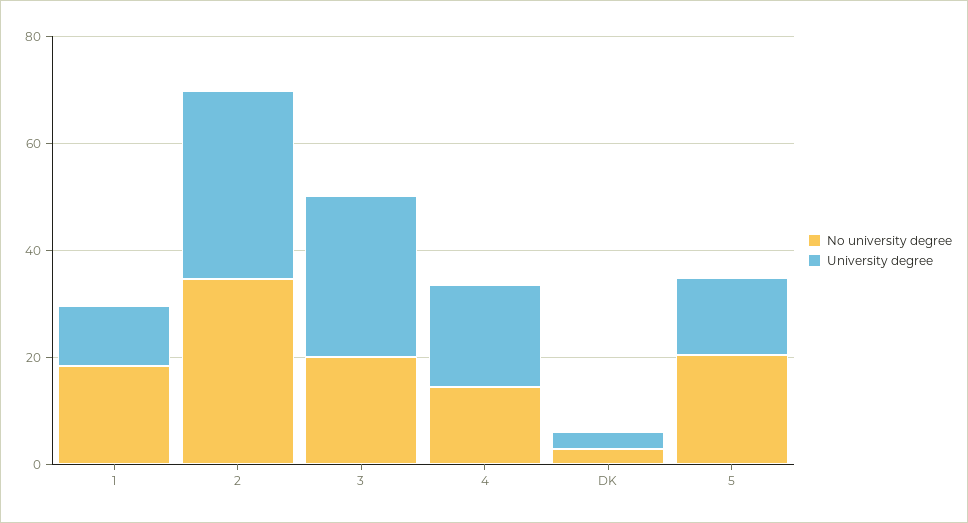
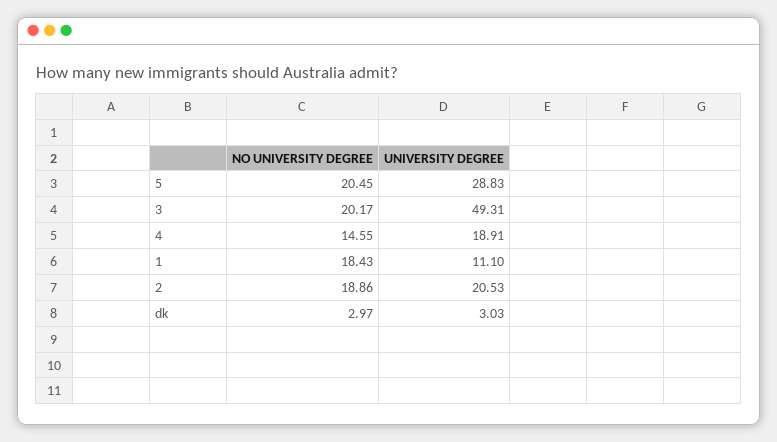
  {
    "No university degree": {
      "1": 18.43,
-     "2": 35,
+     "2": 18.86,
      "3": 20.17,
      "4": 14.55,
      "DK": 2.97,
      "5": 20.45
    },
    "University degree": {
      "1": 11.1,
-     "2": 35,
+     "2": 20.53,
-     "3": 30,
+     "3": 49.31,
      "4": 18.91,
      "DK": 3.03,
-     "5": 15
+     "5": 28.83
    }
  }

